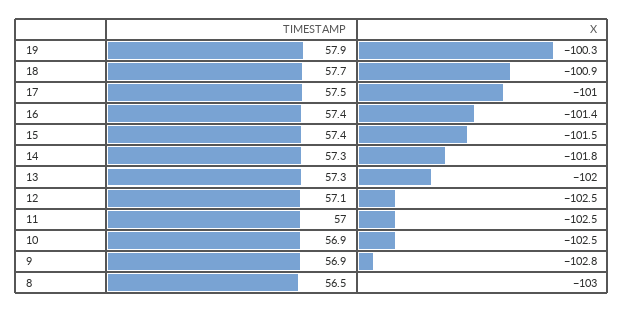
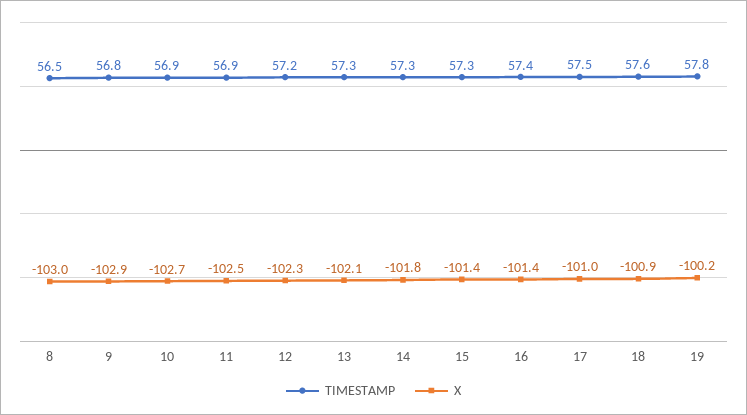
  {
    "TIMESTAMP": {
-     "19": 57.9,
+     "19": 57.8,
-     "18": 57.7,
+     "18": 57.6,
      "17": 57.5,
      "16": 57.4,
-     "15": 57.4,
+     "15": 57.3,
      "14": 57.3,
      "13": 57.3,
-     "12": 57.1,
+     "12": 57.2,
-     "11": 57,
+     "11": 56.9,
      "10": 56.9,
-     "9": 56.9,
+     "9": 56.8,
      "8": 56.5
    },
    "X": {
-     "19": -100.3,
+     "19": -100.2,
      "18": -100.9,
      "17": -101,
      "16": -101.4,
-     "15": -101.5,
+     "15": -101.4,
      "14": -101.8,
-     "13": -102,
+     "13": -102.1,
-     "12": -102.5,
+     "12": -102.3,
      "11": -102.5,
-     "10": -102.5,
+     "10": -102.7,
-     "9": -102.8,
+     "9": -102.9,
      "8": -103
    }
  }

